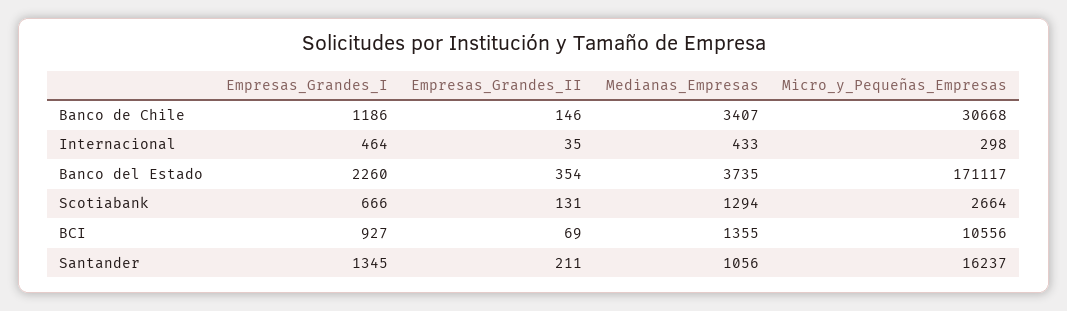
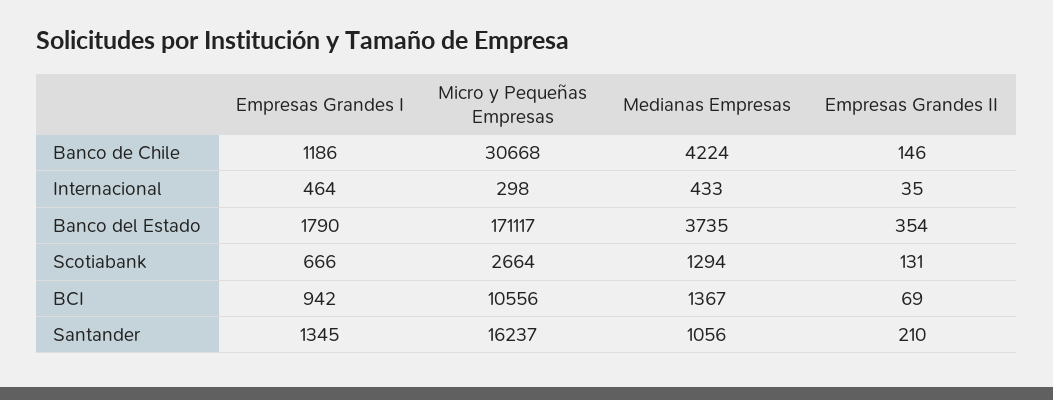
  {
    "Empresas_Grandes_I": {
      "Banco de Chile": 1186,
      "Internacional": 464,
-     "Banco del Estado": 2260,
+     "Banco del Estado": 1790,
      "Scotiabank": 666,
-     "BCI": 927,
+     "BCI": 942,
      "Santander": 1345
    },
    "Empresas_Grandes_II": {
      "Banco de Chile": 146,
      "Internacional": 35,
      "Banco del Estado": 354,
      "Scotiabank": 131,
      "BCI": 69,
-     "Santander": 211
+     "Santander": 210
    },
    "Medianas_Empresas": {
-     "Banco de Chile": 3407,
+     "Banco de Chile": 4224,
      "Internacional": 433,
      "Banco del Estado": 3735,
      "Scotiabank": 1294,
-     "BCI": 1355,
+     "BCI": 1367,
      "Santander": 1056
    },
    "Micro_y_Pequeñas_Empresas": {
      "Banco de Chile": 30668,
      "Internacional": 298,
      "Banco del Estado": 171117,
      "Scotiabank": 2664,
      "BCI": 10556,
      "Santander": 16237
    }
  }

